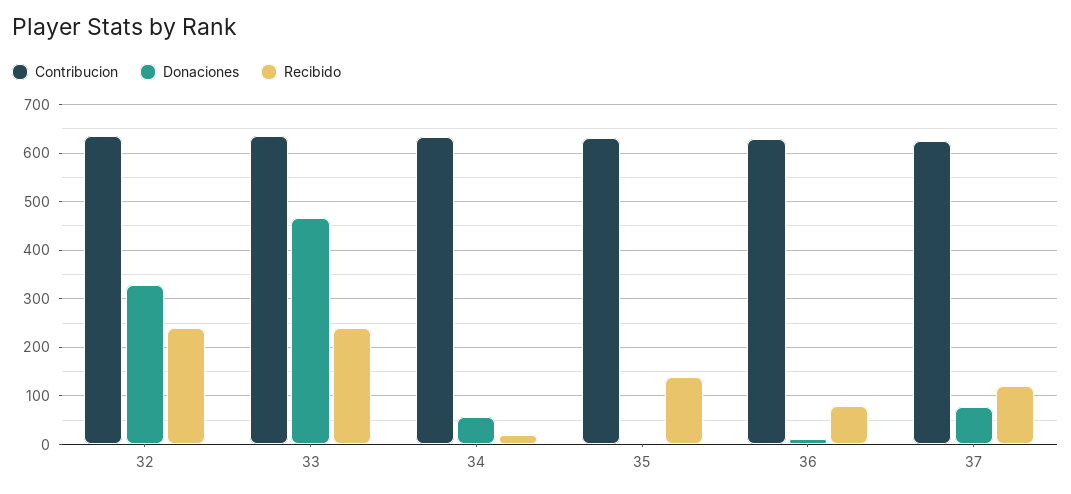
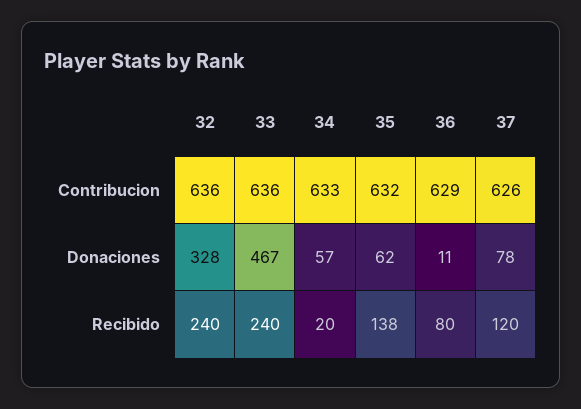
  {
    "Contribucion": {
      "32": 636,
      "33": 636,
      "34": 633,
      "35": 632,
      "36": 629,
      "37": 626
    },
    "Donaciones": {
      "32": 328,
      "33": 467,
      "34": 57,
-     "35": 0,
+     "35": 62,
      "36": 11,
      "37": 78
    },
    "Recibido": {
      "32": 240,
      "33": 240,
      "34": 20,
      "35": 138,
      "36": 80,
      "37": 120
    }
  }

